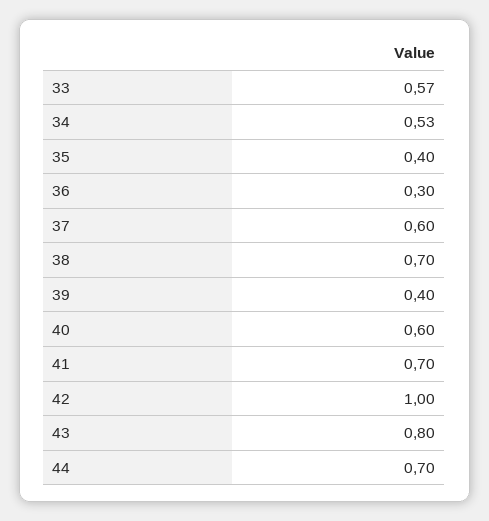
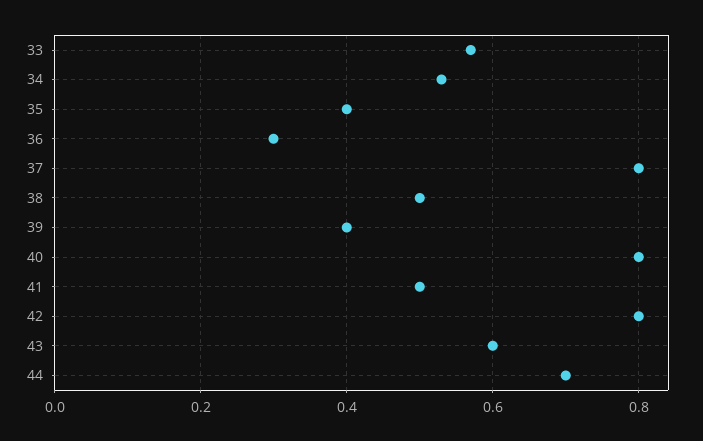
  {
    "33": 0.57,
    "34": 0.53,
    "35": 0.4,
    "36": 0.3,
-   "37": 0.6,
+   "37": 0.8,
-   "38": 0.7,
+   "38": 0.5,
    "39": 0.4,
-   "40": 0.6,
+   "40": 0.8,
-   "41": 0.7,
+   "41": 0.5,
-   "42": 1,
+   "42": 0.8,
-   "43": 0.8,
+   "43": 0.6,
    "44": 0.7
  }

